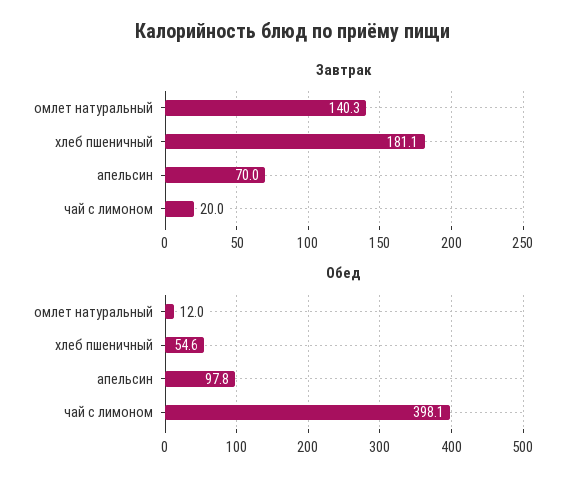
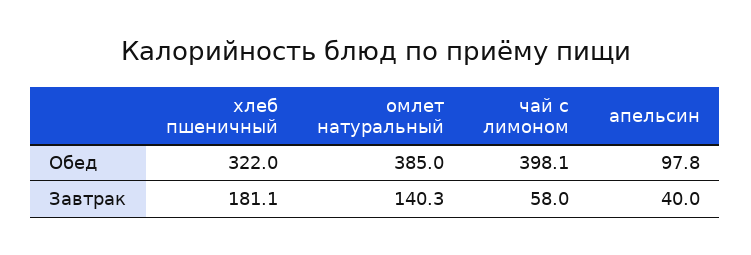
  {
    "Завтрак": {
      "омлет натуральный": 140.3,
      "хлеб пшеничный": 181.1,
-     "апельсин": 70,
+     "апельсин": 40,
-     "чай с лимоном": 20
+     "чай с лимоном": 58
    },
    "Обед": {
-     "омлет натуральный": 12,
+     "омлет натуральный": 385,
-     "хлеб пшеничный": 54.6,
+     "хлеб пшеничный": 322,
      "апельсин": 97.8,
      "чай с лимоном": 398.1
    }
  }

